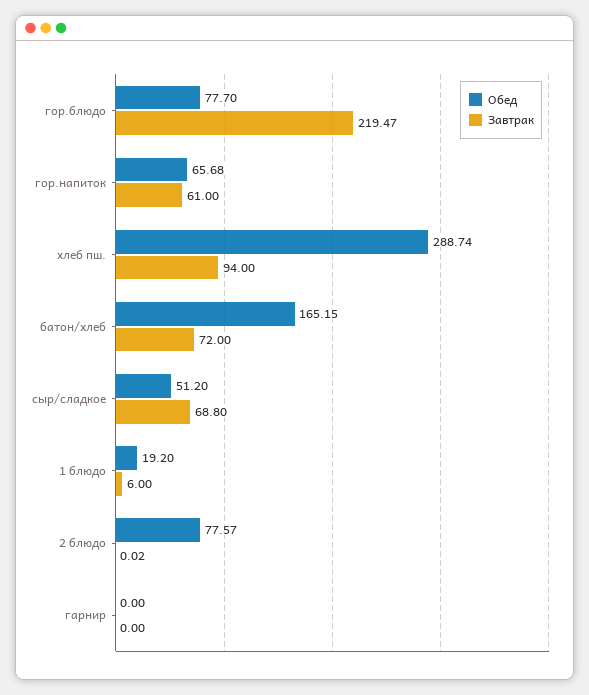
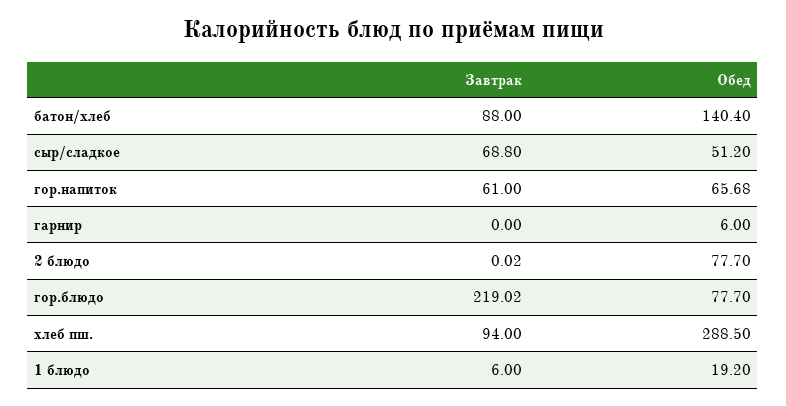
  {
    "Обед": {
      "гор.блюдо": 77.7,
      "гор.напиток": 65.68,
-     "хлеб пш.": 288.74,
+     "хлеб пш.": 288.5,
-     "батон/хлеб": 165.15,
+     "батон/хлеб": 140.4,
      "сыр/сладкое": 51.2,
      "1 блюдо": 19.2,
-     "2 блюдо": 77.57,
+     "2 блюдо": 77.7,
-     "гарнир": 0
+     "гарнир": 6
    },
    "Завтрак": {
-     "гор.блюдо": 219.47,
+     "гор.блюдо": 219.02,
      "гор.напиток": 61,
      "хлеб пш.": 94,
-     "батон/хлеб": 72,
+     "батон/хлеб": 88,
      "сыр/сладкое": 68.8,
      "1 блюдо": 6,
      "2 блюдо": 0.02,
      "гарнир": 0
    }
  }

